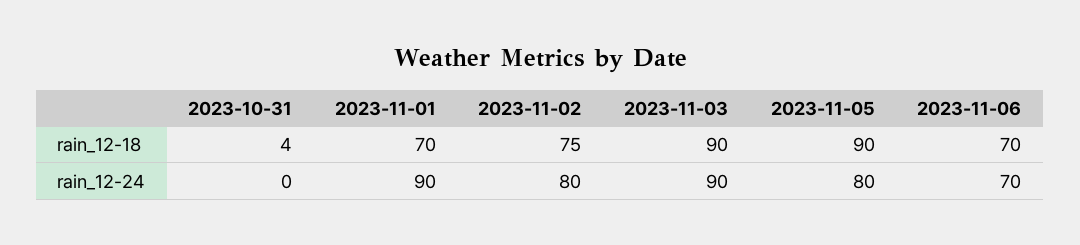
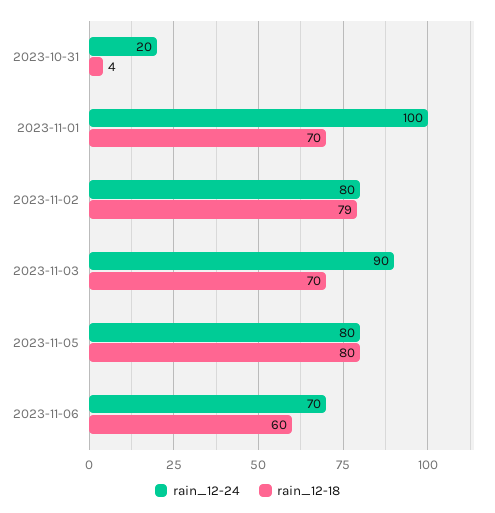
  {
    "rain_12-18": {
      "2023-10-31": 4,
      "2023-11-01": 70,
-     "2023-11-02": 75,
+     "2023-11-02": 79,
-     "2023-11-03": 90,
+     "2023-11-03": 70,
-     "2023-11-05": 90,
+     "2023-11-05": 80,
-     "2023-11-06": 70
+     "2023-11-06": 60
    },
    "rain_12-24": {
-     "2023-10-31": 0,
+     "2023-10-31": 20,
-     "2023-11-01": 90,
+     "2023-11-01": 100,
      "2023-11-02": 80,
      "2023-11-03": 90,
      "2023-11-05": 80,
      "2023-11-06": 70
    }
  }

